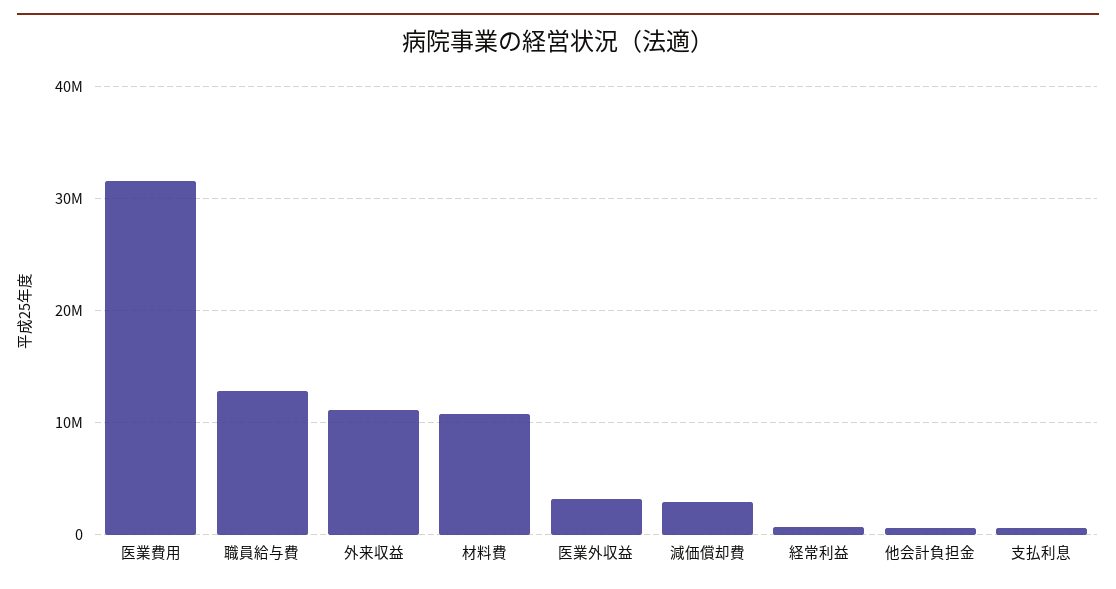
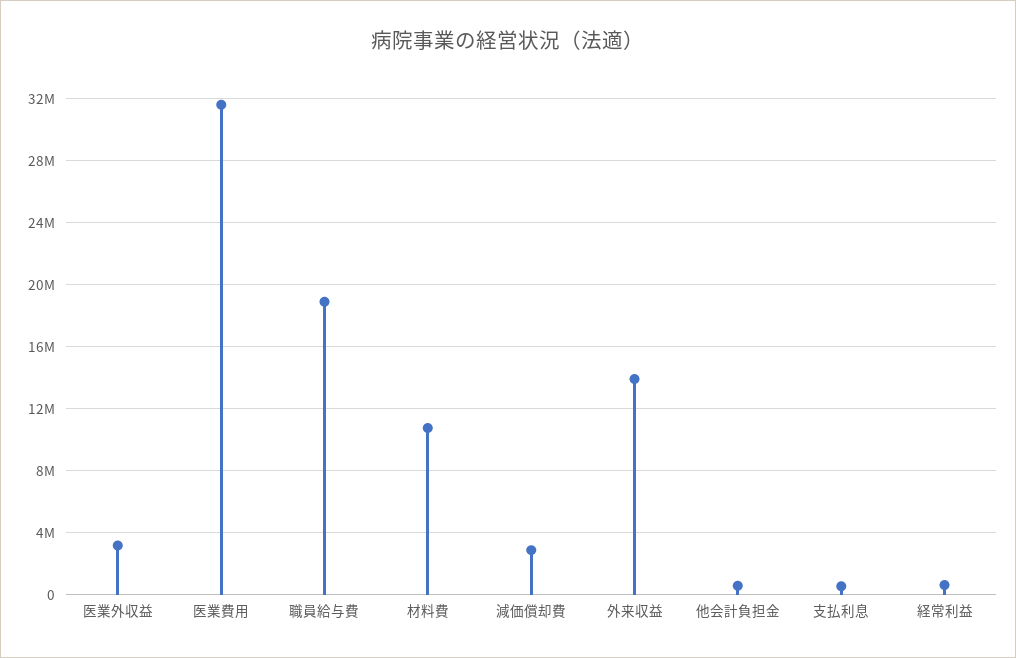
  {
    "医業費用": 31500000,
-   "職員給与費": 13000000,
+   "職員給与費": 19000000,
-   "外来収益": 11000000,
+   "外来収益": 14000000,
    "材料費": 11000000,
    "医業外収益": 3000000,
    "減価償却費": 3000000,
    "経常利益": 500000,
    "他会計負担金": 500000,
    "支払利息": 500000
  }

